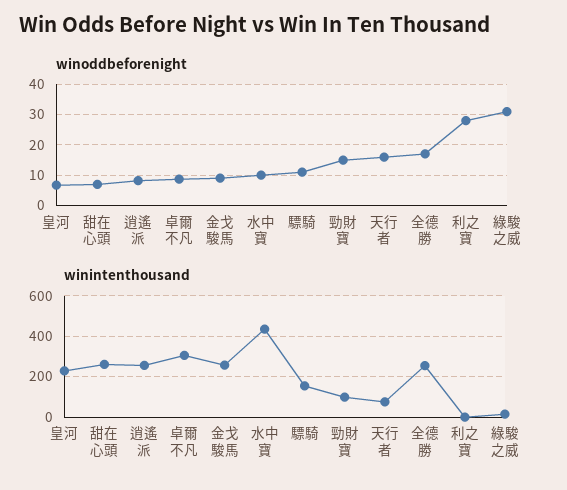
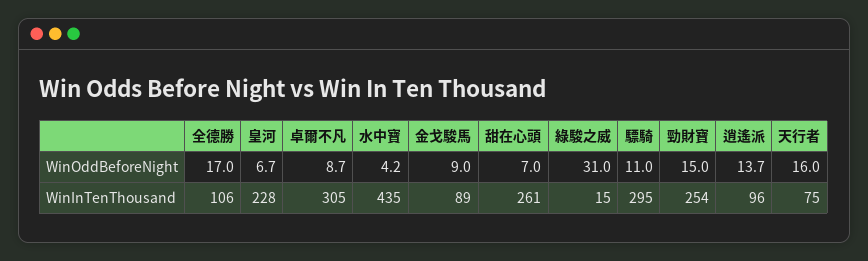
  {
    "winoddbeforenight": {
      "皇河": 6.7,
      "甜在心頭": 7,
-     "逍遙派": 8,
+     "逍遙派": 13.7,
      "卓爾不凡": 8.7,
      "金戈駿馬": 9,
-     "水中寶": 10,
+     "水中寶": 4.2,
      "驃騎": 11,
      "勁財寶": 15,
      "天行者": 16,
      "全德勝": 17,
-     "利之寶": 28,
      "綠駿之威": 31
    },
    "winintenthousand": {
      "皇河": 228,
      "甜在心頭": 261,
-     "逍遙派": 250,
+     "逍遙派": 96,
      "卓爾不凡": 305,
-     "金戈駿馬": 250,
+     "金戈駿馬": 89,
      "水中寶": 435,
-     "驃騎": 150,
+     "驃騎": 295,
-     "勁財寶": 100,
+     "勁財寶": 254,
      "天行者": 75,
-     "全德勝": 250,
+     "全德勝": 106,
-     "利之寶": 0,
      "綠駿之威": 15
    }
  }

